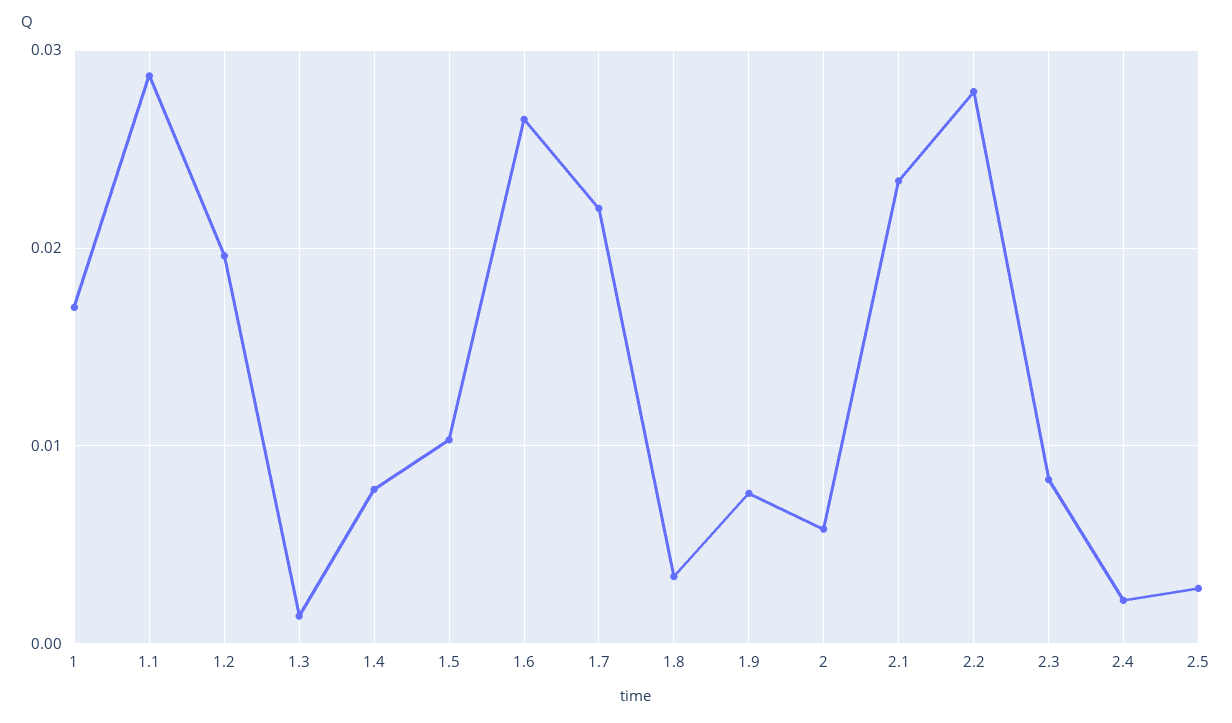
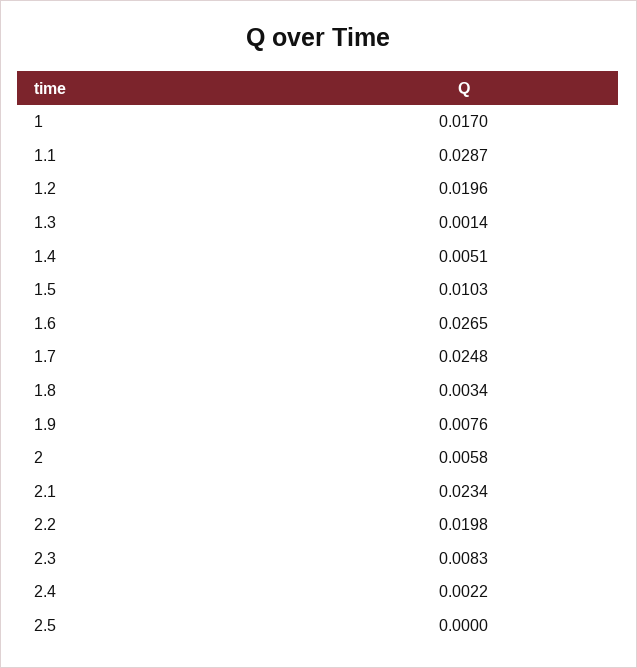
  {
    "1": 0.017,
    "1.1": 0.0287,
    "1.2": 0.0196,
    "1.3": 0.0014,
-   "1.4": 0.008,
+   "1.4": 0.0051,
    "1.5": 0.0103,
    "1.6": 0.0265,
-   "1.7": 0.022,
+   "1.7": 0.0248,
    "1.8": 0.0034,
    "1.9": 0.0076,
    "2": 0.0058,
    "2.1": 0.0234,
-   "2.2": 0.028,
+   "2.2": 0.0198,
    "2.3": 0.0083,
    "2.4": 0.0022,
-   "2.5": 0.003
+   "2.5": 0
  }

